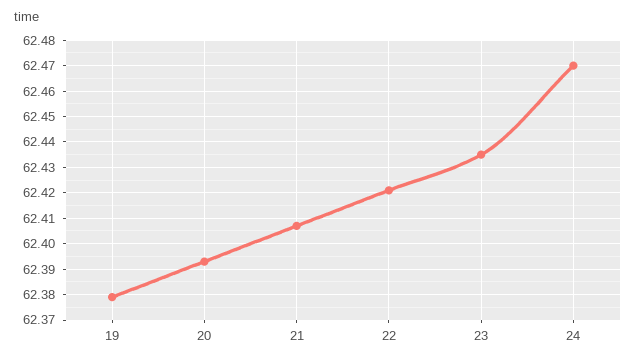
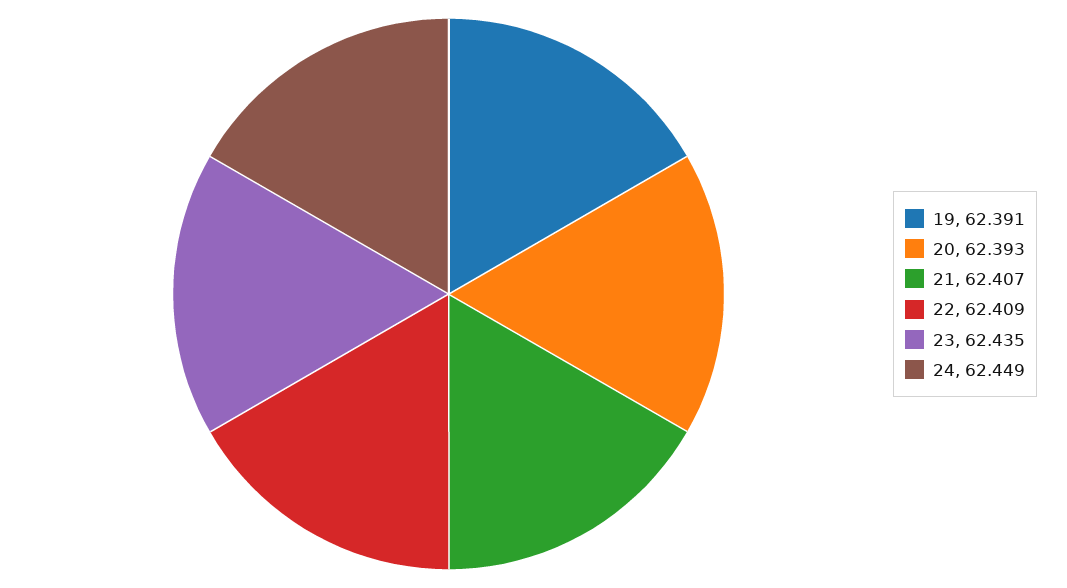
  {
-   "19": 62.38,
+   "19": 62.391,
    "20": 62.393,
    "21": 62.407,
-   "22": 62.42,
+   "22": 62.409,
    "23": 62.435,
-   "24": 62.47
+   "24": 62.449
  }

